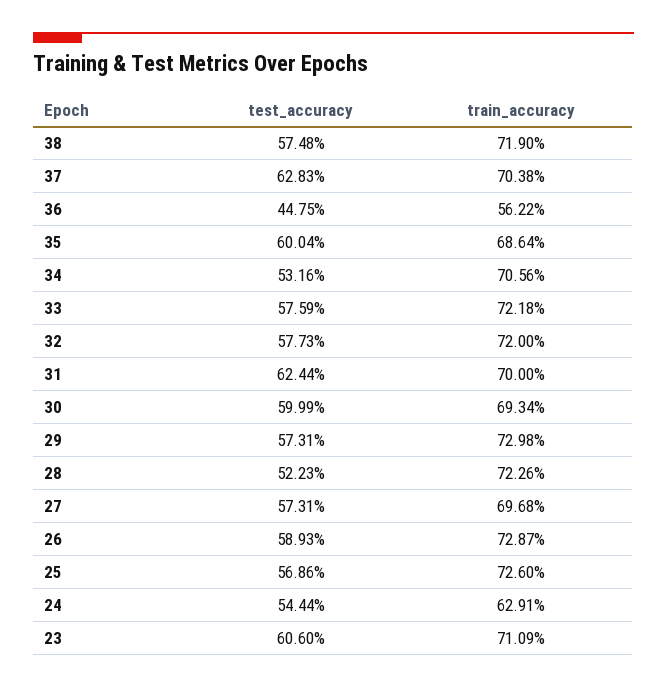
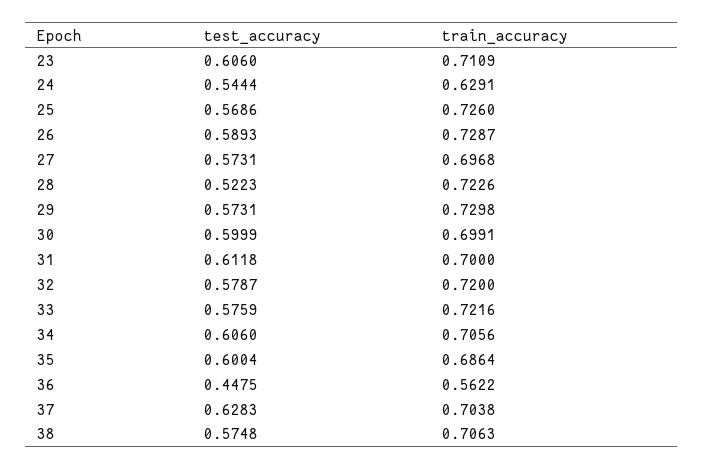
  {
    "test_accuracy": {
      "38": 0.5748,
      "37": 0.6283,
      "36": 0.4475,
      "35": 0.6004,
-     "34": 0.5316,
+     "34": 0.606,
      "33": 0.5759,
-     "32": 0.5773,
+     "32": 0.5787,
-     "31": 0.6244,
+     "31": 0.6118,
      "30": 0.5999,
      "29": 0.5731,
      "28": 0.5223,
      "27": 0.5731,
      "26": 0.5893,
      "25": 0.5686,
      "24": 0.5444,
      "23": 0.606
    },
    "train_accuracy": {
-     "38": 0.719,
+     "38": 0.7063,
      "37": 0.7038,
      "36": 0.5622,
      "35": 0.6864,
      "34": 0.7056,
-     "33": 0.7218,
+     "33": 0.7216,
      "32": 0.72,
      "31": 0.7,
-     "30": 0.6934,
+     "30": 0.6991,
      "29": 0.7298,
      "28": 0.7226,
      "27": 0.6968,
      "26": 0.7287,
      "25": 0.726,
      "24": 0.6291,
      "23": 0.7109
    }
  }

